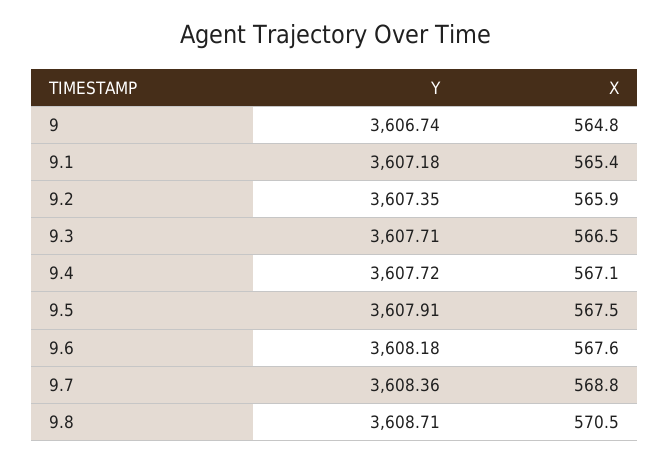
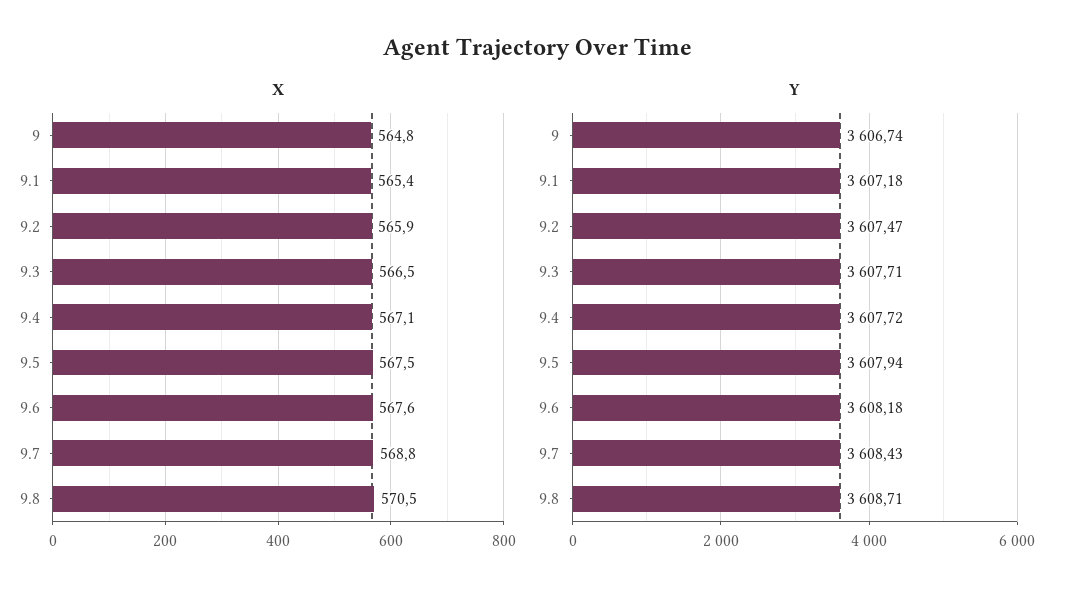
  {
    "Y": {
      "9": 3606.74,
      "9.1": 3607.18,
-     "9.2": 3607.35,
+     "9.2": 3607.47,
      "9.3": 3607.71,
      "9.4": 3607.72,
-     "9.5": 3607.91,
+     "9.5": 3607.94,
      "9.6": 3608.18,
-     "9.7": 3608.36,
+     "9.7": 3608.43,
      "9.8": 3608.71
    },
    "X": {
      "9": 564.8,
      "9.1": 565.4,
      "9.2": 565.9,
      "9.3": 566.5,
      "9.4": 567.1,
      "9.5": 567.5,
      "9.6": 567.6,
      "9.7": 568.8,
      "9.8": 570.5
    }
  }

